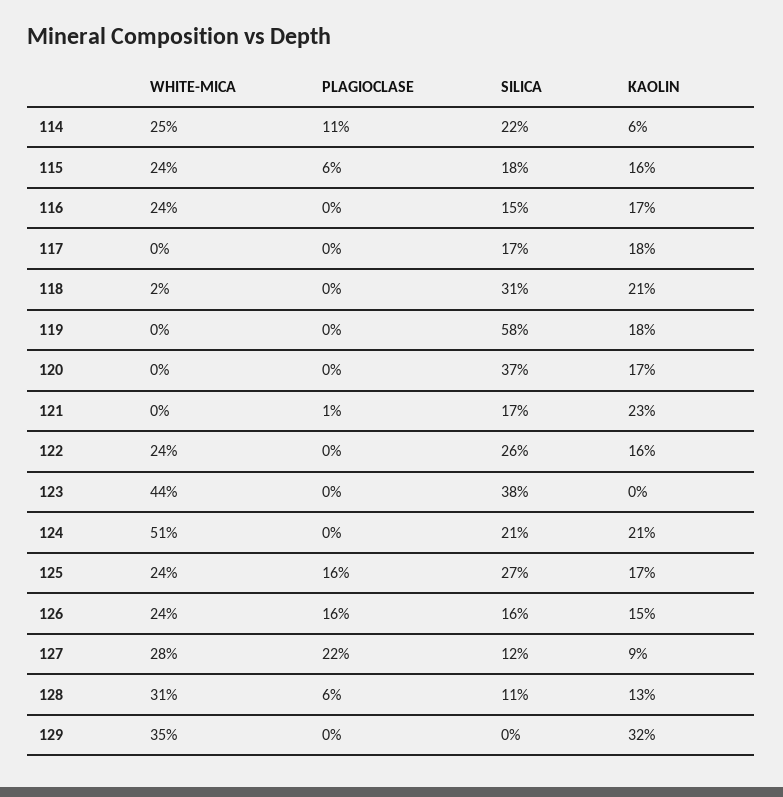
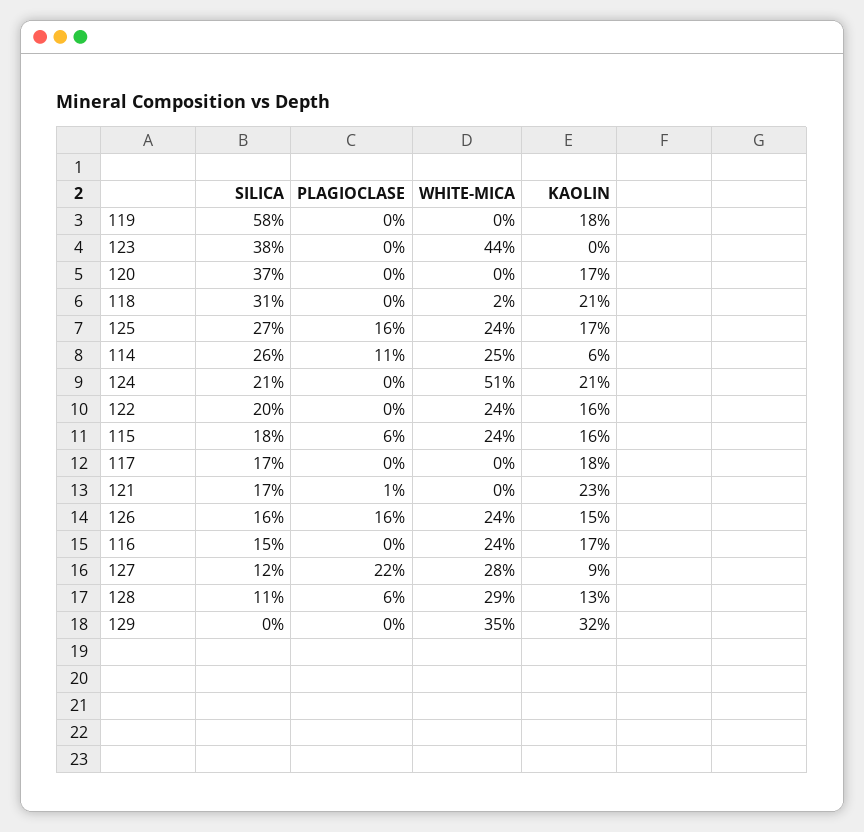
  {
    "WHITE-MICA": {
      "114": 25,
      "115": 24,
      "116": 24,
      "117": 0,
      "118": 2,
      "119": 0,
      "120": 0,
      "121": 0,
      "122": 24,
      "123": 44,
      "124": 51,
      "125": 24,
      "126": 24,
      "127": 28,
-     "128": 31,
+     "128": 29,
      "129": 35
    },
    "PLAGIOCLASE": {
      "114": 11,
      "115": 6,
      "116": 0,
      "117": 0,
      "118": 0,
      "119": 0,
      "120": 0,
      "121": 1,
      "122": 0,
      "123": 0,
      "124": 0,
      "125": 16,
      "126": 16,
      "127": 22,
      "128": 6,
      "129": 0
    },
    "SILICA": {
-     "114": 22,
+     "114": 26,
      "115": 18,
      "116": 15,
      "117": 17,
      "118": 31,
      "119": 58,
      "120": 37,
      "121": 17,
-     "122": 26,
+     "122": 20,
      "123": 38,
      "124": 21,
      "125": 27,
      "126": 16,
      "127": 12,
      "128": 11,
      "129": 0
    },
    "KAOLIN": {
      "114": 6,
      "115": 16,
      "116": 17,
      "117": 18,
      "118": 21,
      "119": 18,
      "120": 17,
      "121": 23,
      "122": 16,
      "123": 0,
      "124": 21,
      "125": 17,
      "126": 15,
      "127": 9,
      "128": 13,
      "129": 32
    }
  }

